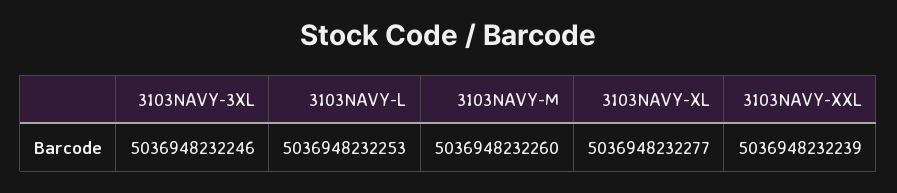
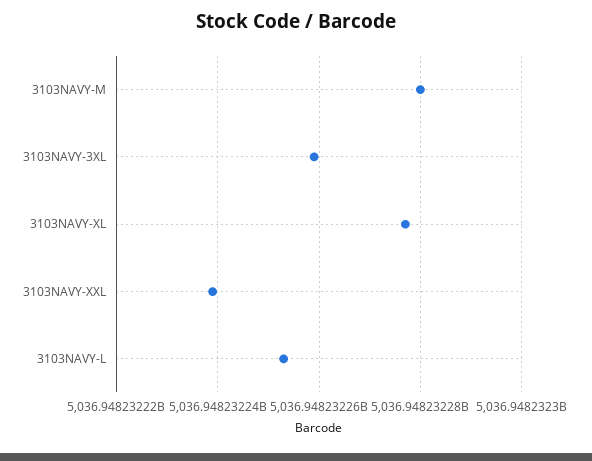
  {
-   "3103NAVY-3XL": 5036948232246,
+   "3103NAVY-3XL": 5036948232260,
    "3103NAVY-L": 5036948232253,
-   "3103NAVY-M": 5036948232260,
+   "3103NAVY-M": 5036948232280,
    "3103NAVY-XL": 5036948232277,
    "3103NAVY-XXL": 5036948232239
  }

